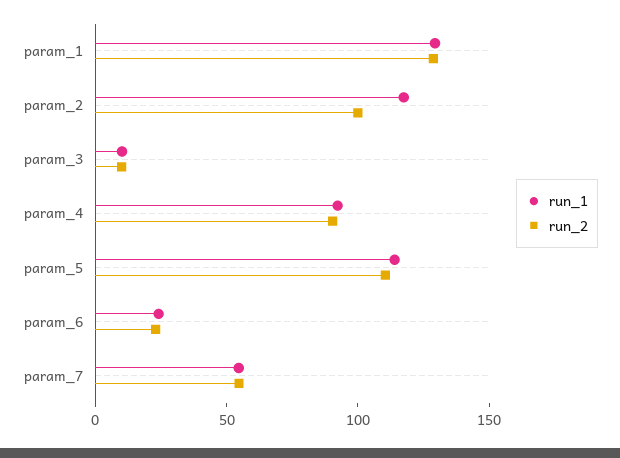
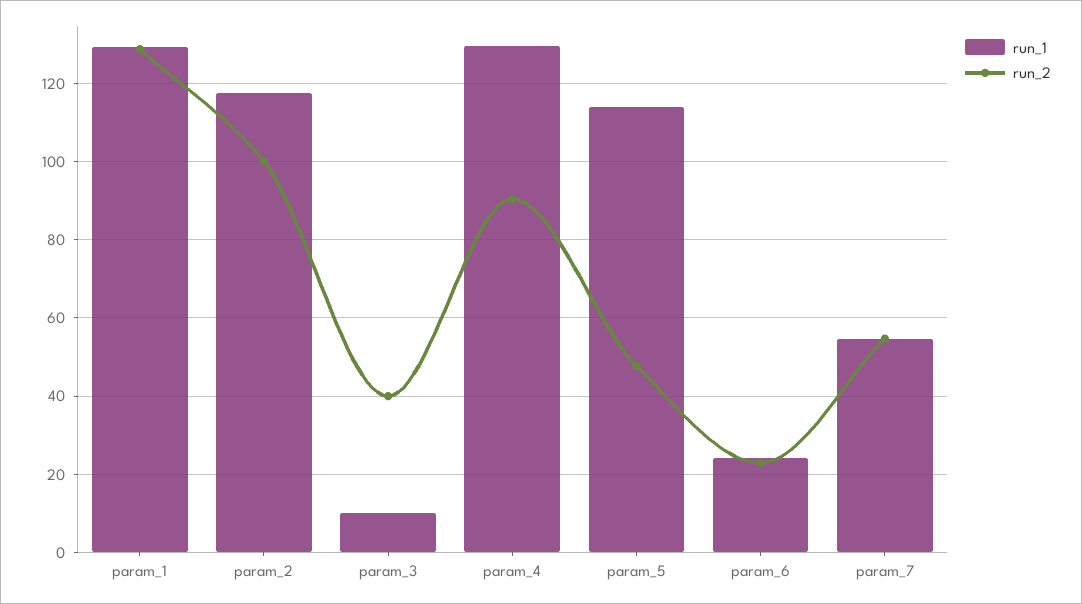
  {
    "run_1": {
      "param_1": 130,
      "param_2": 118,
      "param_3": 10,
-     "param_4": 90,
+     "param_4": 130,
      "param_5": 114,
      "param_6": 24,
      "param_7": 54
    },
    "run_2": {
      "param_1": 128,
      "param_2": 100,
-     "param_3": 10,
+     "param_3": 40,
      "param_4": 90,
-     "param_5": 110,
+     "param_5": 48,
      "param_6": 22,
      "param_7": 54
    }
  }

